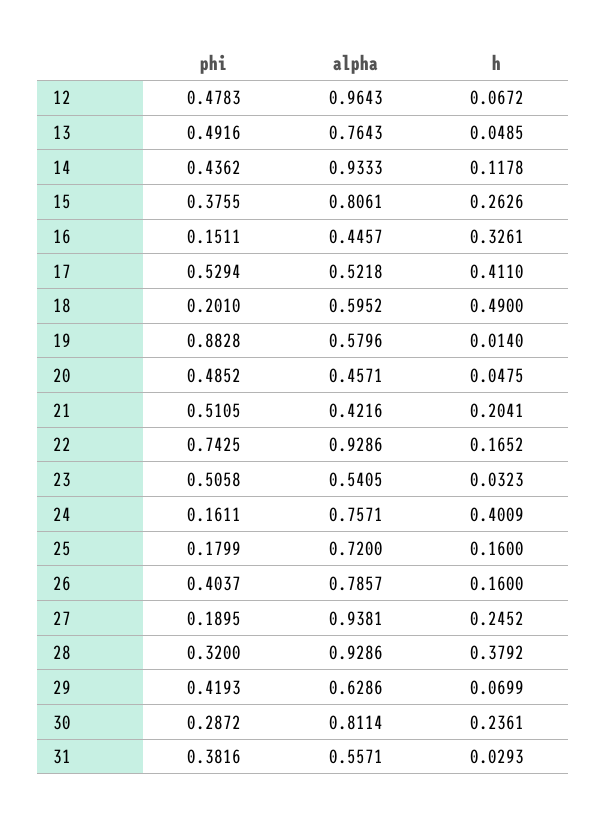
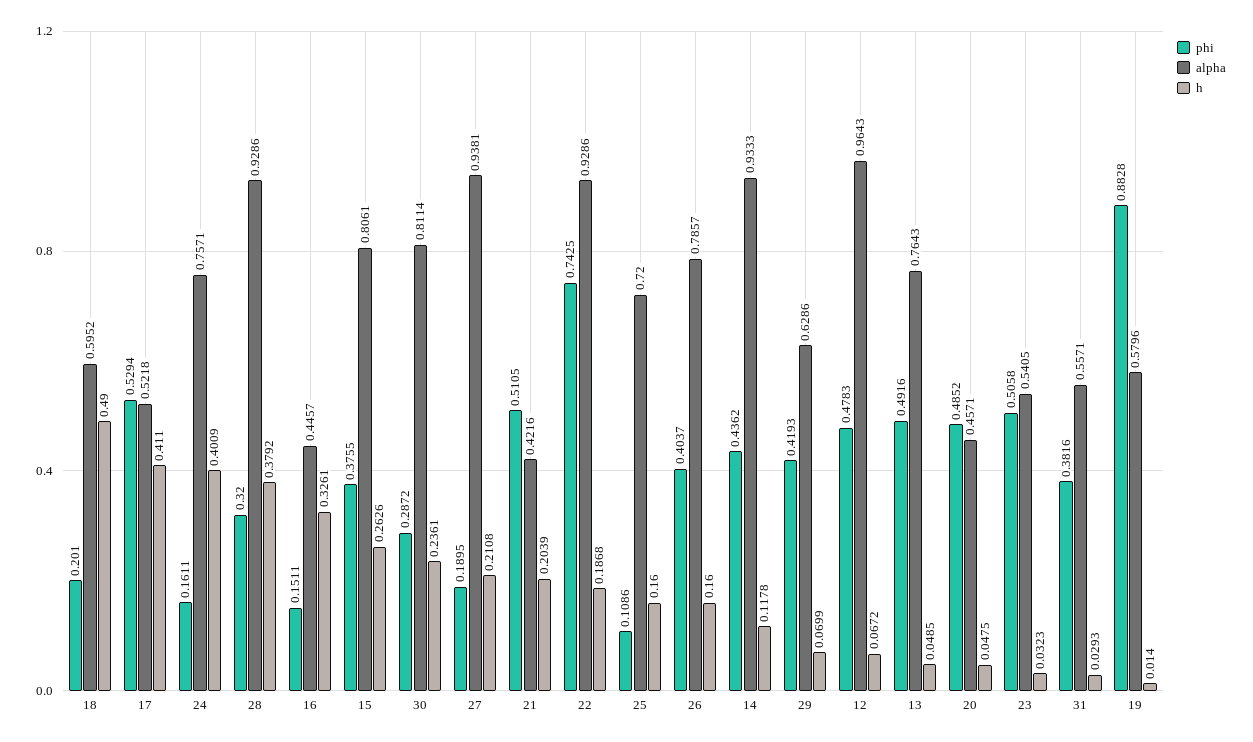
  {
    "phi": {
      "12": 0.4783,
      "13": 0.4916,
      "14": 0.4362,
      "15": 0.3755,
      "16": 0.1511,
      "17": 0.5294,
      "18": 0.201,
      "19": 0.8828,
      "20": 0.4852,
      "21": 0.5105,
      "22": 0.7425,
      "23": 0.5058,
      "24": 0.1611,
-     "25": 0.1799,
+     "25": 0.1086,
      "26": 0.4037,
      "27": 0.1895,
      "28": 0.32,
      "29": 0.4193,
      "30": 0.2872,
      "31": 0.3816
    },
    "alpha": {
      "12": 0.9643,
      "13": 0.7643,
      "14": 0.9333,
      "15": 0.8061,
      "16": 0.4457,
      "17": 0.5218,
      "18": 0.5952,
      "19": 0.5796,
      "20": 0.4571,
      "21": 0.4216,
      "22": 0.9286,
      "23": 0.5405,
      "24": 0.7571,
      "25": 0.72,
      "26": 0.7857,
      "27": 0.9381,
      "28": 0.9286,
      "29": 0.6286,
      "30": 0.8114,
      "31": 0.5571
    },
    "h": {
      "12": 0.0672,
      "13": 0.0485,
      "14": 0.1178,
      "15": 0.2626,
      "16": 0.3261,
      "17": 0.411,
      "18": 0.49,
      "19": 0.014,
      "20": 0.0475,
-     "21": 0.2041,
+     "21": 0.2039,
-     "22": 0.1652,
+     "22": 0.1868,
      "23": 0.0323,
      "24": 0.4009,
      "25": 0.16,
      "26": 0.16,
-     "27": 0.2452,
+     "27": 0.2108,
      "28": 0.3792,
      "29": 0.0699,
      "30": 0.2361,
      "31": 0.0293
    }
  }

